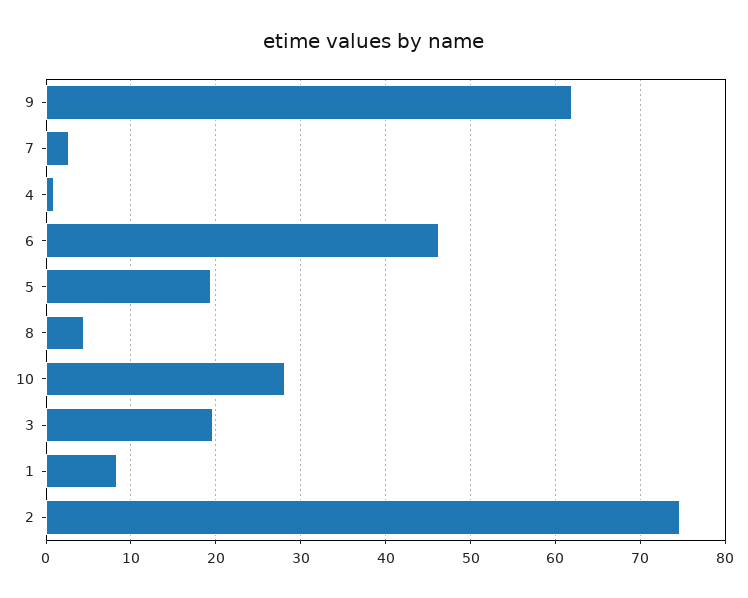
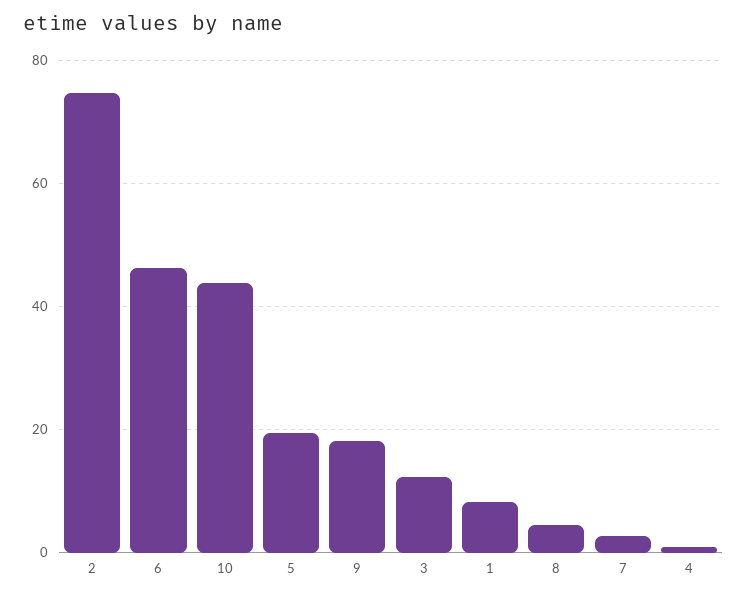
  {
-   "9": 62,
+   "9": 18,
    "7": 3,
    "4": 1,
    "6": 46,
    "5": 19,
    "8": 4,
-   "10": 28,
+   "10": 44,
-   "3": 20,
+   "3": 12,
    "1": 8,
    "2": 75
  }

